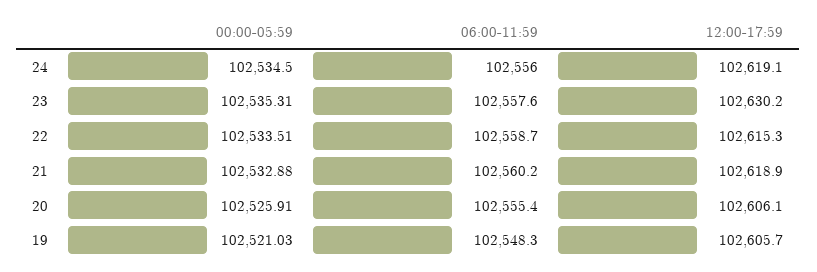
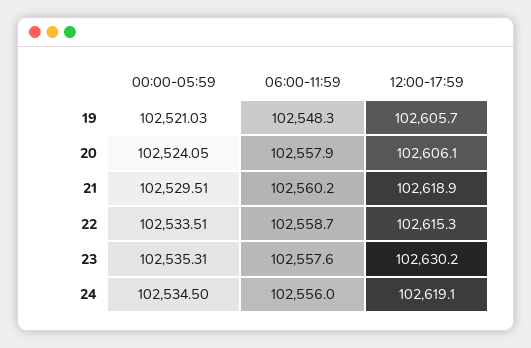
  {
    "00:00-05:59": {
      "24": 102534.5,
      "23": 102535.31,
      "22": 102533.51,
-     "21": 102532.88,
+     "21": 102529.51,
-     "20": 102525.91,
+     "20": 102524.05,
      "19": 102521.03
    },
    "06:00-11:59": {
      "24": 102556,
      "23": 102557.6,
      "22": 102558.7,
      "21": 102560.2,
-     "20": 102555.4,
+     "20": 102557.9,
      "19": 102548.3
    },
    "12:00-17:59": {
      "24": 102619.1,
      "23": 102630.2,
      "22": 102615.3,
      "21": 102618.9,
      "20": 102606.1,
      "19": 102605.7
    }
  }

